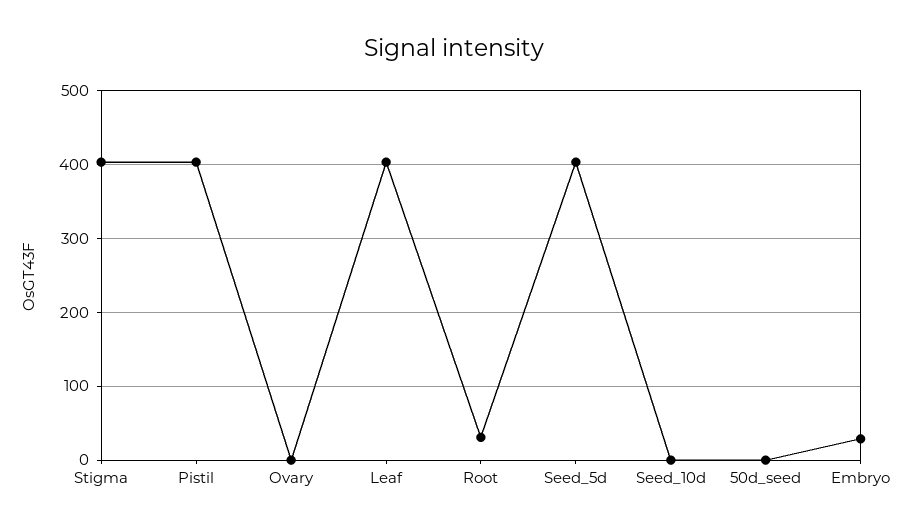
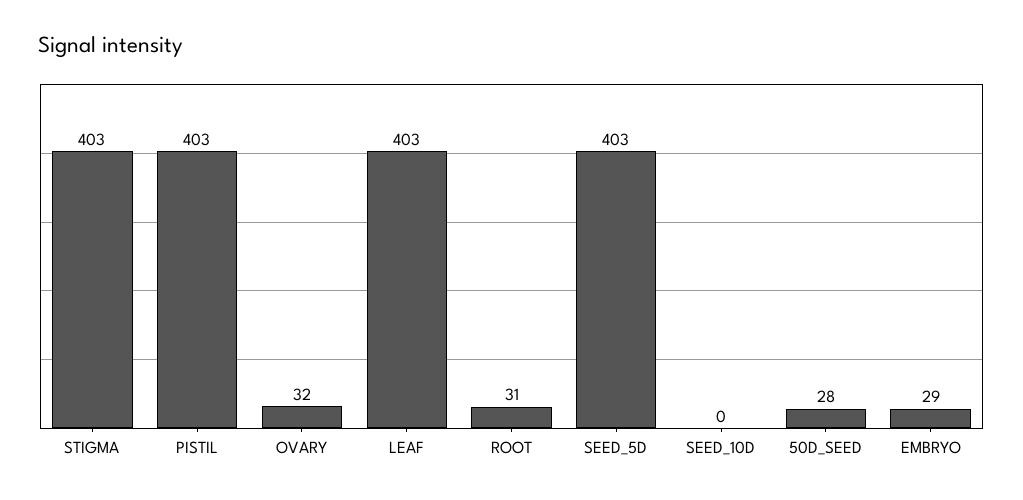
  {
    "Stigma": 403,
    "Pistil": 403,
-   "Ovary": 0,
+   "Ovary": 32,
    "Leaf": 403,
    "Root": 31,
    "Seed_5d": 403,
    "Seed_10d": 0,
-   "50d_seed": 0,
+   "50d_seed": 28,
    "Embryo": 29
  }

